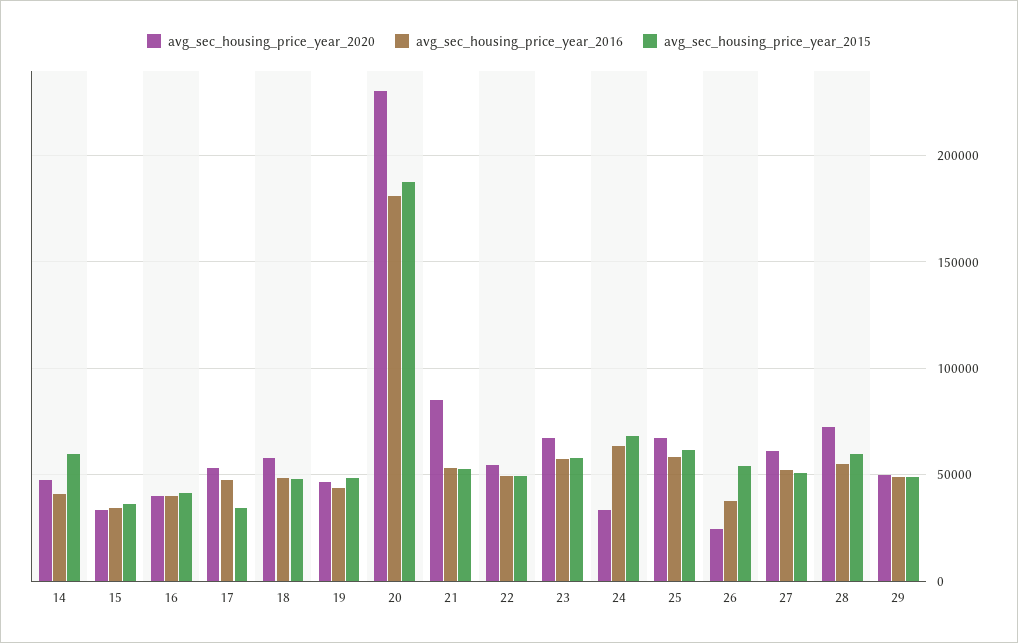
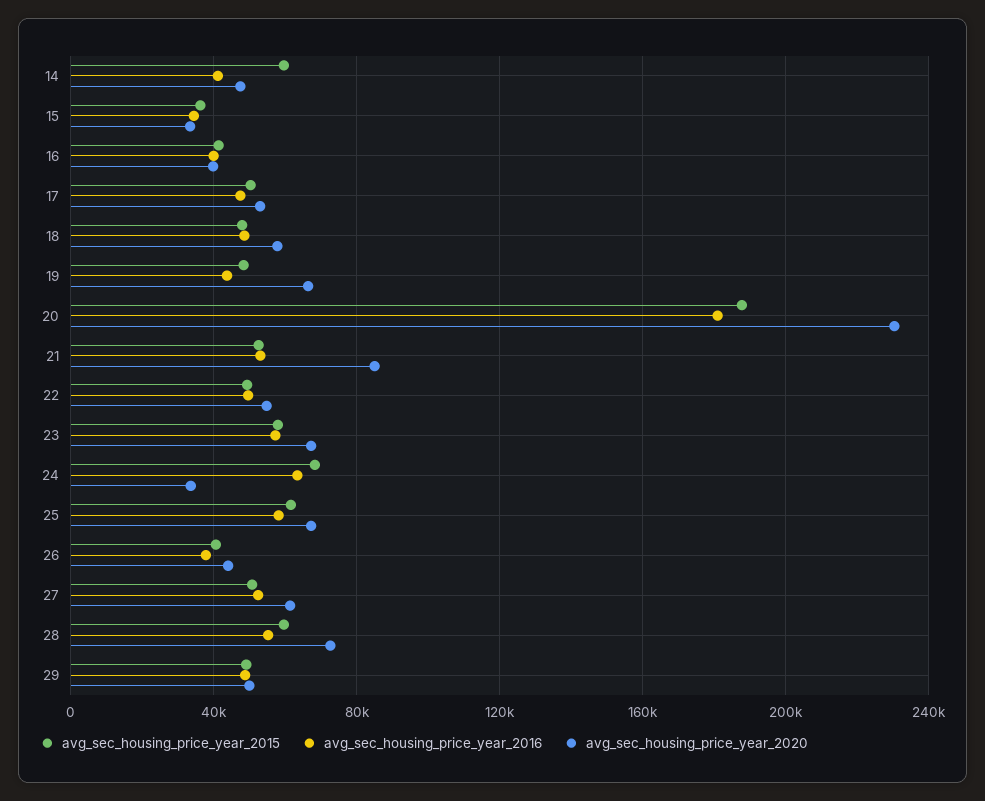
  {
    "avg_sec_housing_price_year_2020": {
      "14": 45000,
      "15": 35000,
      "16": 40000,
      "17": 55000,
      "18": 60000,
-     "19": 45000,
+     "19": 65000,
      "20": 230000,
      "21": 85000,
      "22": 55000,
      "23": 65000,
      "24": 35000,
      "25": 65000,
-     "26": 25000,
+     "26": 45000,
      "27": 60000,
      "28": 75000,
      "29": 50000
    },
    "avg_sec_housing_price_year_2016": {
      "14": 40000,
      "15": 35000,
      "16": 40000,
      "17": 45000,
      "18": 50000,
      "19": 45000,
      "20": 180000,
      "21": 55000,
      "22": 50000,
      "23": 55000,
      "24": 65000,
      "25": 60000,
      "26": 40000,
      "27": 50000,
      "28": 55000,
      "29": 50000
    },
    "avg_sec_housing_price_year_2015": {
      "14": 60000,
      "15": 35000,
      "16": 40000,
-     "17": 35000,
+     "17": 50000,
      "18": 50000,
      "19": 50000,
      "20": 190000,
      "21": 55000,
      "22": 50000,
      "23": 60000,
      "24": 70000,
      "25": 60000,
-     "26": 55000,
+     "26": 40000,
      "27": 50000,
      "28": 60000,
      "29": 50000
    }
  }

